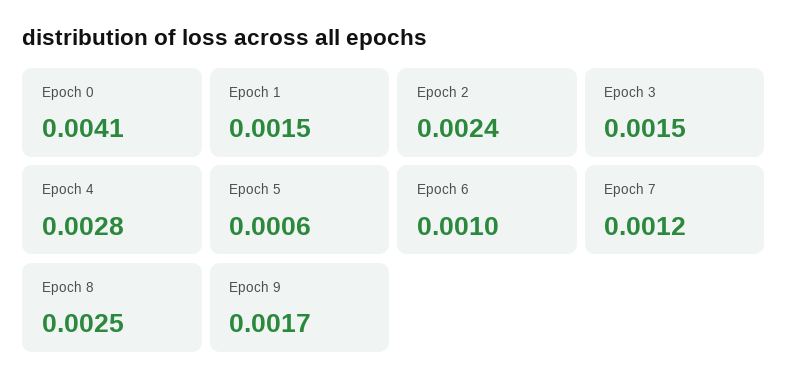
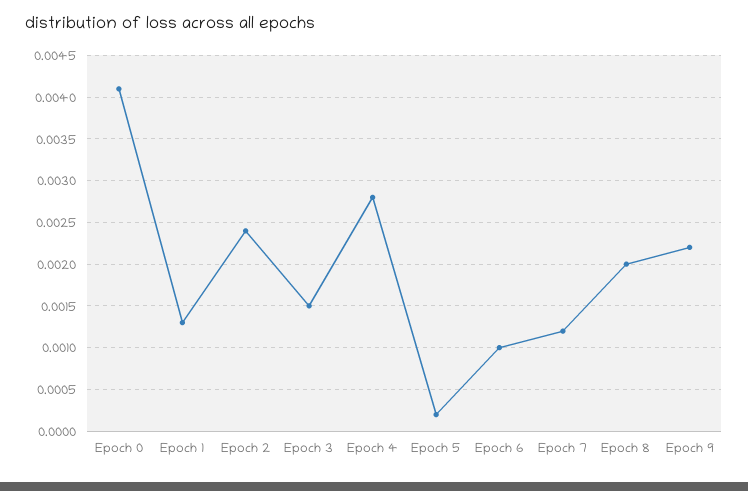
  {
    "Epoch 0": 0.0041,
-   "Epoch 1": 0.0015,
+   "Epoch 1": 0.0013,
    "Epoch 2": 0.0024,
    "Epoch 3": 0.0015,
    "Epoch 4": 0.0028,
-   "Epoch 5": 0.0006,
+   "Epoch 5": 0.0002,
    "Epoch 6": 0.001,
    "Epoch 7": 0.0012,
-   "Epoch 8": 0.0025,
+   "Epoch 8": 0.002,
-   "Epoch 9": 0.0017
+   "Epoch 9": 0.0022
  }

